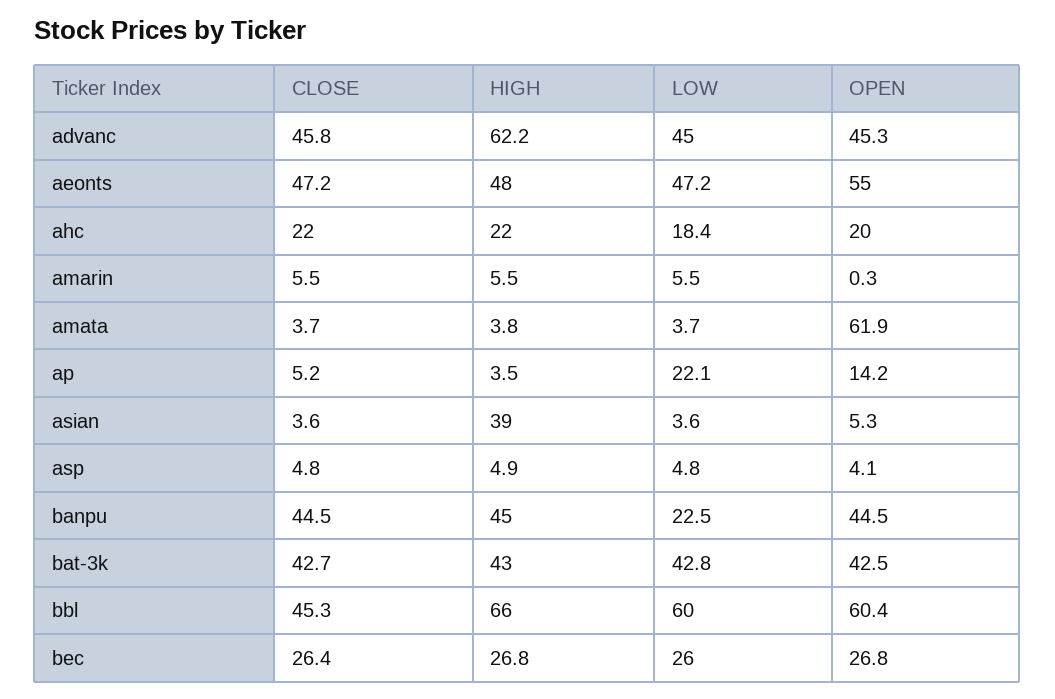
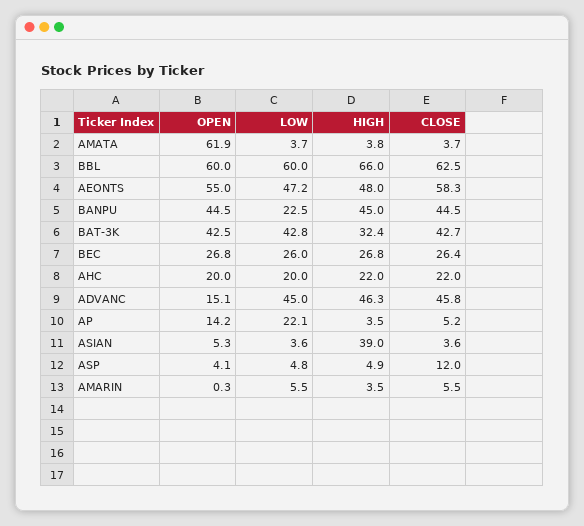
  {
    "CLOSE": {
      "advanc": 45.8,
-     "aeonts": 47.2,
+     "aeonts": 58.3,
      "ahc": 22,
      "amarin": 5.5,
      "amata": 3.7,
      "ap": 5.2,
      "asian": 3.6,
-     "asp": 4.8,
+     "asp": 12,
      "banpu": 44.5,
      "bat-3k": 42.7,
-     "bbl": 45.3,
+     "bbl": 62.5,
      "bec": 26.4
    },
    "HIGH": {
-     "advanc": 62.2,
+     "advanc": 46.3,
      "aeonts": 48,
      "ahc": 22,
-     "amarin": 5.5,
+     "amarin": 3.5,
      "amata": 3.8,
      "ap": 3.5,
      "asian": 39,
      "asp": 4.9,
      "banpu": 45,
-     "bat-3k": 43,
+     "bat-3k": 32.4,
      "bbl": 66,
      "bec": 26.8
    },
    "LOW": {
      "advanc": 45,
      "aeonts": 47.2,
-     "ahc": 18.4,
+     "ahc": 20,
      "amarin": 5.5,
      "amata": 3.7,
      "ap": 22.1,
      "asian": 3.6,
      "asp": 4.8,
      "banpu": 22.5,
      "bat-3k": 42.8,
      "bbl": 60,
      "bec": 26
    },
    "OPEN": {
-     "advanc": 45.3,
+     "advanc": 15.1,
      "aeonts": 55,
      "ahc": 20,
      "amarin": 0.3,
      "amata": 61.9,
      "ap": 14.2,
      "asian": 5.3,
      "asp": 4.1,
      "banpu": 44.5,
      "bat-3k": 42.5,
-     "bbl": 60.4,
+     "bbl": 60,
      "bec": 26.8
    }
  }

